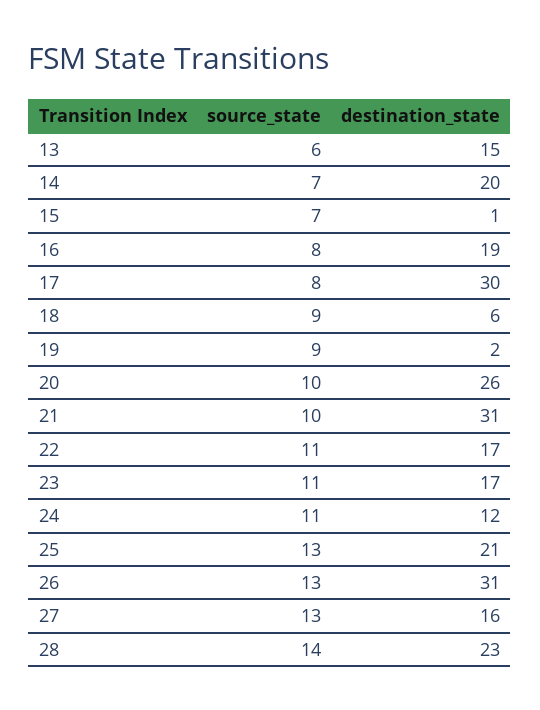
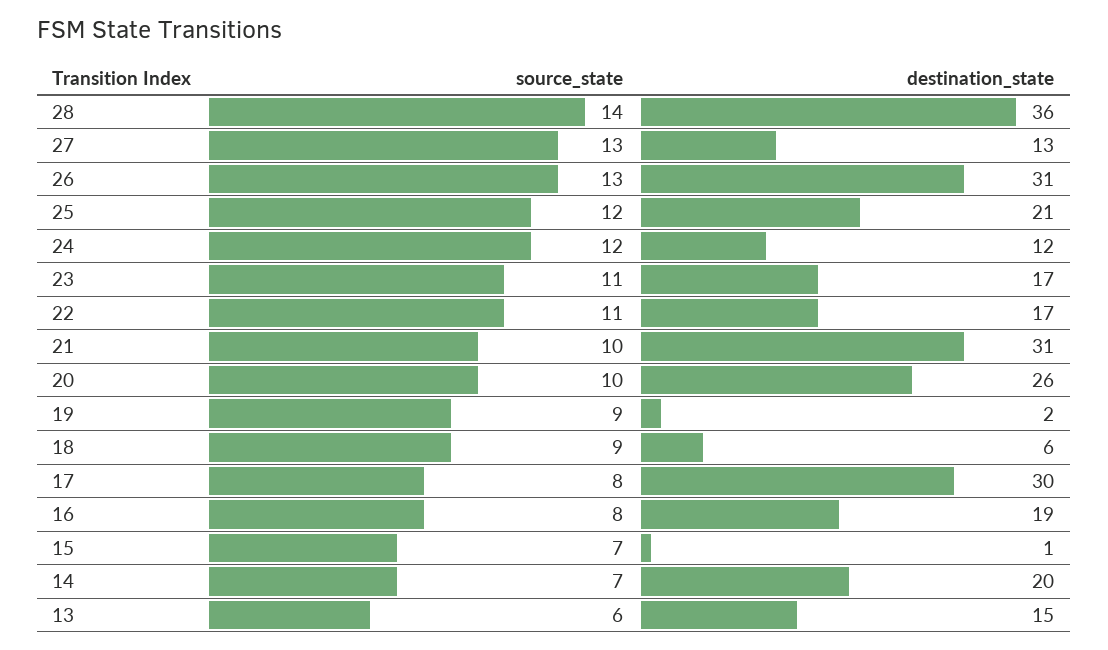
  {
    "source_state": {
      "13": 6,
      "14": 7,
      "15": 7,
      "16": 8,
      "17": 8,
      "18": 9,
      "19": 9,
      "20": 10,
      "21": 10,
      "22": 11,
      "23": 11,
-     "24": 11,
+     "24": 12,
-     "25": 13,
+     "25": 12,
      "26": 13,
      "27": 13,
      "28": 14
    },
    "destination_state": {
      "13": 15,
      "14": 20,
      "15": 1,
      "16": 19,
      "17": 30,
      "18": 6,
      "19": 2,
      "20": 26,
      "21": 31,
      "22": 17,
      "23": 17,
      "24": 12,
      "25": 21,
      "26": 31,
-     "27": 16,
+     "27": 13,
-     "28": 23
+     "28": 36
    }
  }

